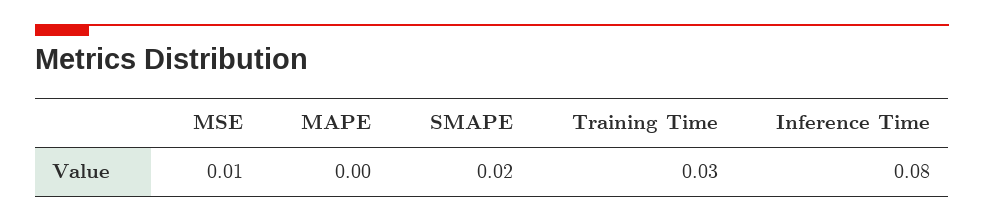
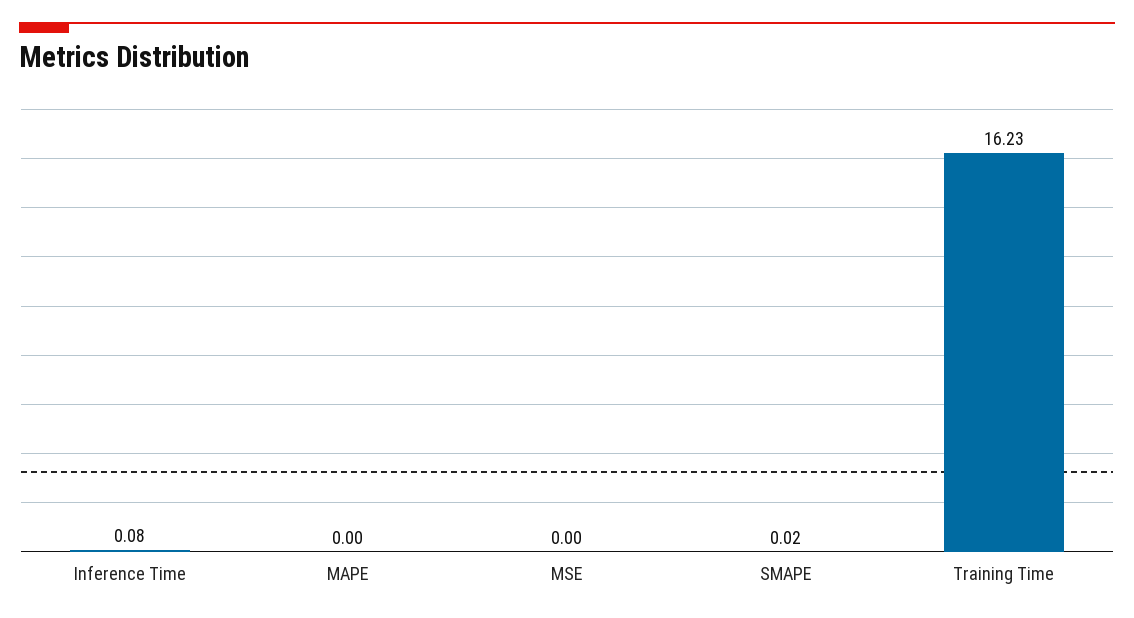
  {
-   "MSE": 0.01,
+   "MSE": 0,
    "MAPE": 0,
    "SMAPE": 0.02,
-   "Training Time": 0.03,
+   "Training Time": 16.23,
    "Inference Time": 0.08
  }

